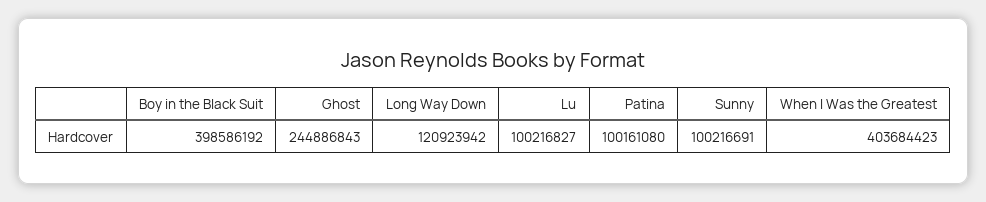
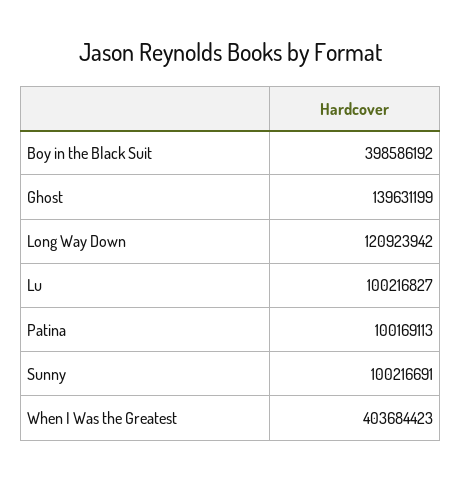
  {
    "Boy in the Black Suit": 398586192,
-   "Ghost": 244886843,
+   "Ghost": 139631199,
    "Long Way Down": 120923942,
    "Lu": 100216827,
-   "Patina": 100161080,
+   "Patina": 100169113,
    "Sunny": 100216691,
    "When I Was the Greatest": 403684423
  }

